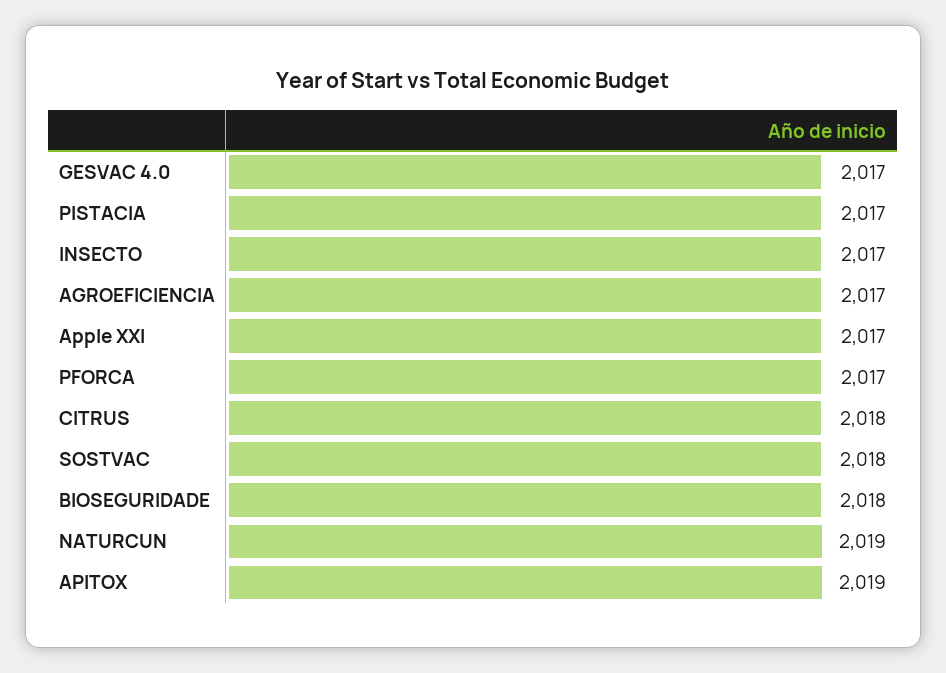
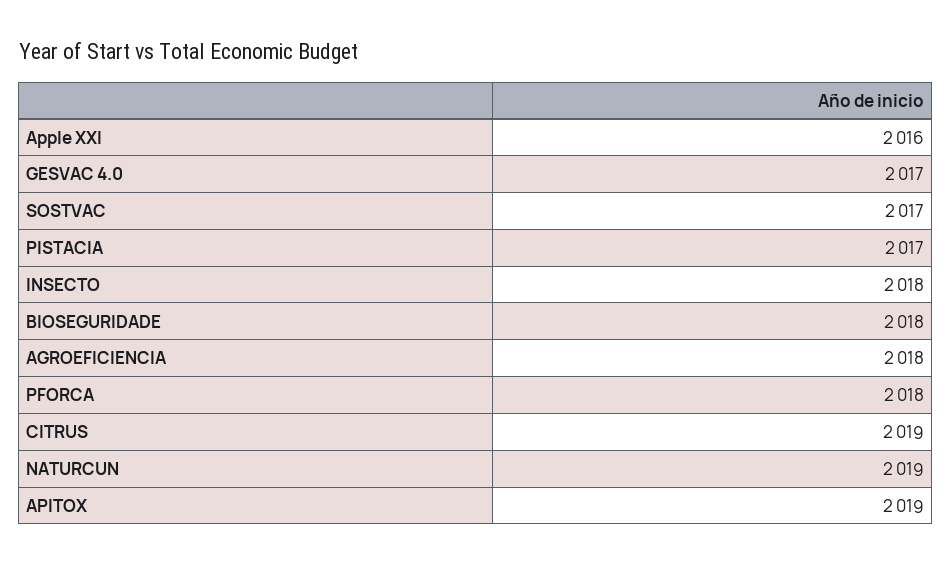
  {
    "GESVAC 4.0": 2017,
    "PISTACIA": 2017,
-   "INSECTO": 2017,
+   "INSECTO": 2018,
-   "AGROEFICIENCIA": 2017,
+   "AGROEFICIENCIA": 2018,
-   "Apple XXI": 2017,
+   "Apple XXI": 2016,
-   "PFORCA": 2017,
+   "PFORCA": 2018,
-   "CITRUS": 2018,
+   "CITRUS": 2019,
-   "SOSTVAC": 2018,
+   "SOSTVAC": 2017,
    "BIOSEGURIDADE": 2018,
    "NATURCUN": 2019,
    "APITOX": 2019
  }

